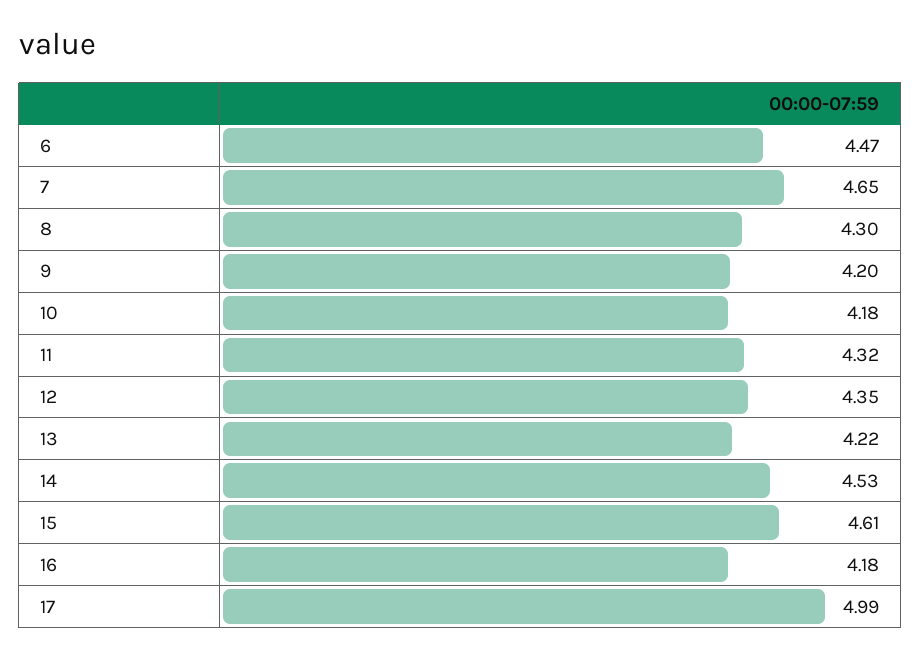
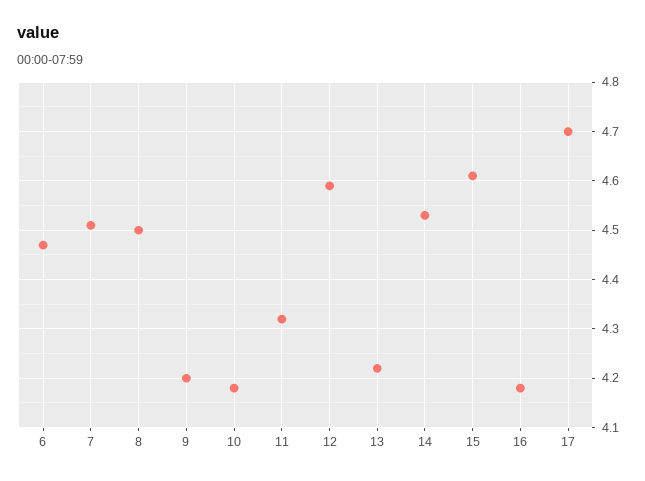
  {
    "6": 4.47,
-   "7": 4.65,
+   "7": 4.5,
-   "8": 4.3,
+   "8": 4.5,
    "9": 4.2,
    "10": 4.18,
    "11": 4.32,
-   "12": 4.35,
+   "12": 4.6,
    "13": 4.22,
    "14": 4.53,
    "15": 4.61,
    "16": 4.18,
-   "17": 4.99
+   "17": 4.7
  }

